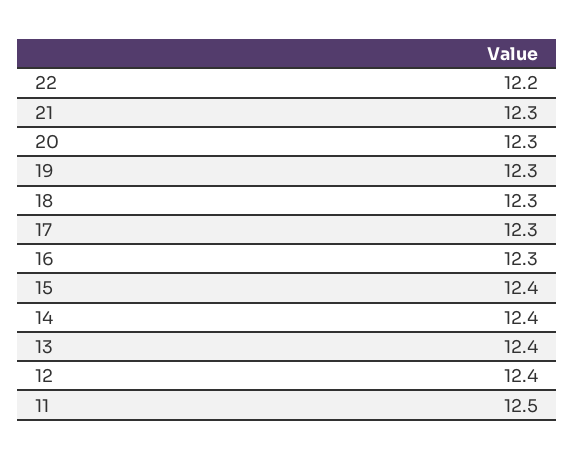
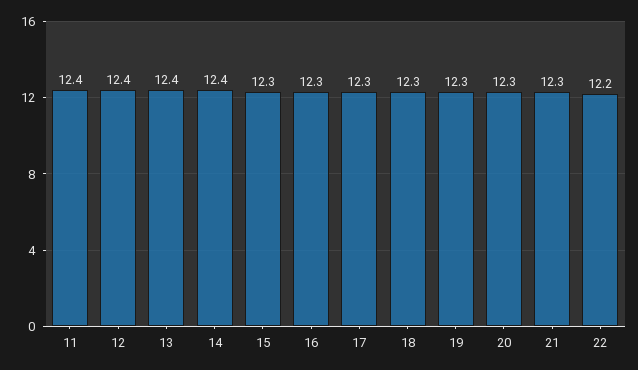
  {
    "22": 12.2,
    "21": 12.3,
    "20": 12.3,
    "19": 12.3,
    "18": 12.3,
    "17": 12.3,
    "16": 12.3,
-   "15": 12.4,
+   "15": 12.3,
    "14": 12.4,
    "13": 12.4,
    "12": 12.4,
-   "11": 12.5
+   "11": 12.4
  }

